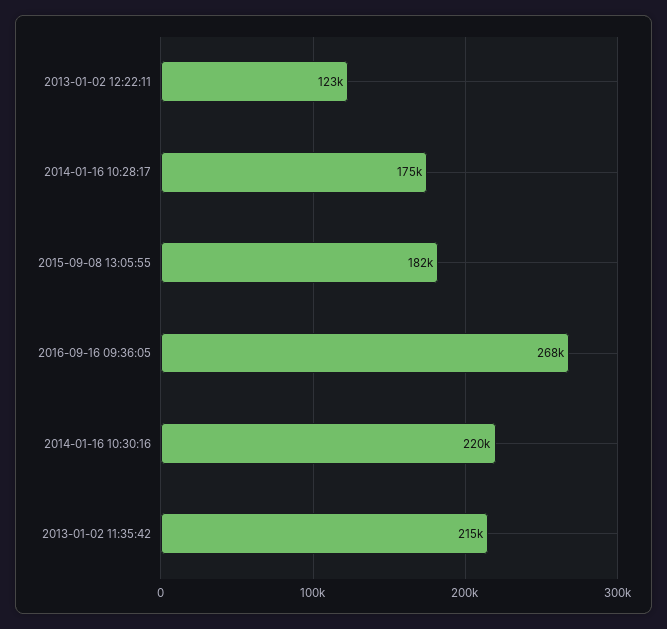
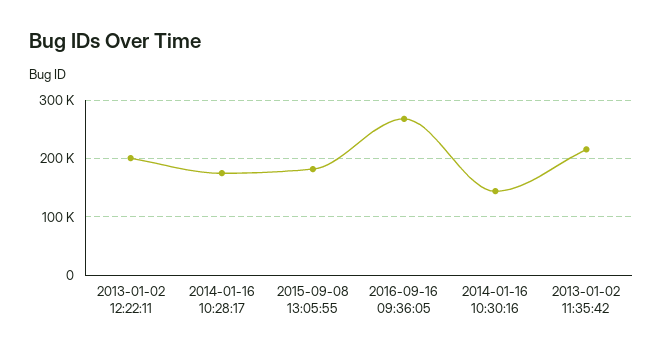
  {
-   "2013-01-02 12:22:11": 123000,
+   "2013-01-02 12:22:11": 200000,
    "2014-01-16 10:28:17": 175000,
    "2015-09-08 13:05:55": 182000,
    "2016-09-16 09:36:05": 268000,
-   "2014-01-16 10:30:16": 220000,
+   "2014-01-16 10:30:16": 140000,
    "2013-01-02 11:35:42": 215000
  }

